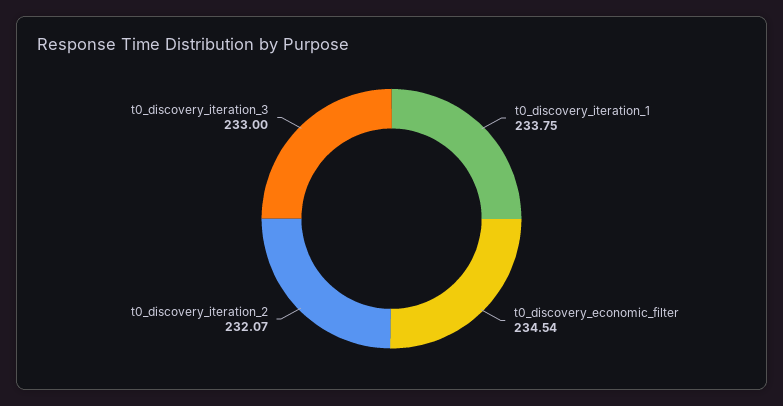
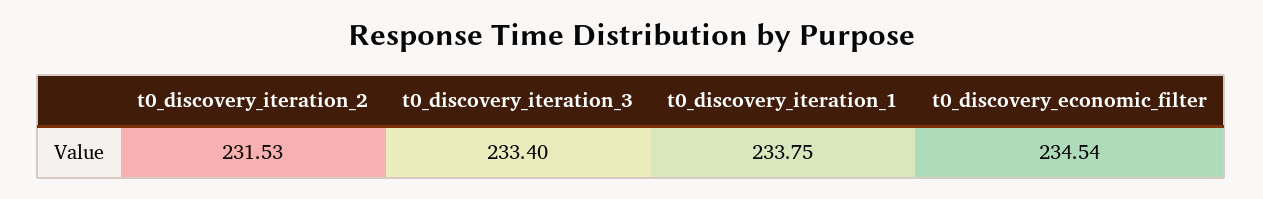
  {
    "t0_discovery_iteration_1": 233.75,
    "t0_discovery_economic_filter": 234.54,
-   "t0_discovery_iteration_2": 232.07,
+   "t0_discovery_iteration_2": 231.53,
-   "t0_discovery_iteration_3": 233
+   "t0_discovery_iteration_3": 233.4
  }

